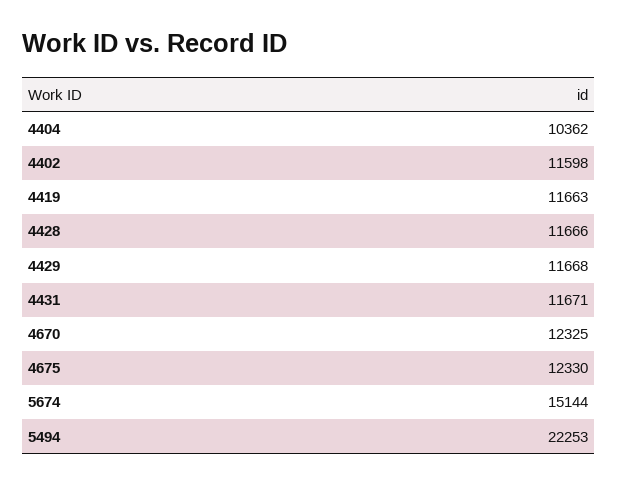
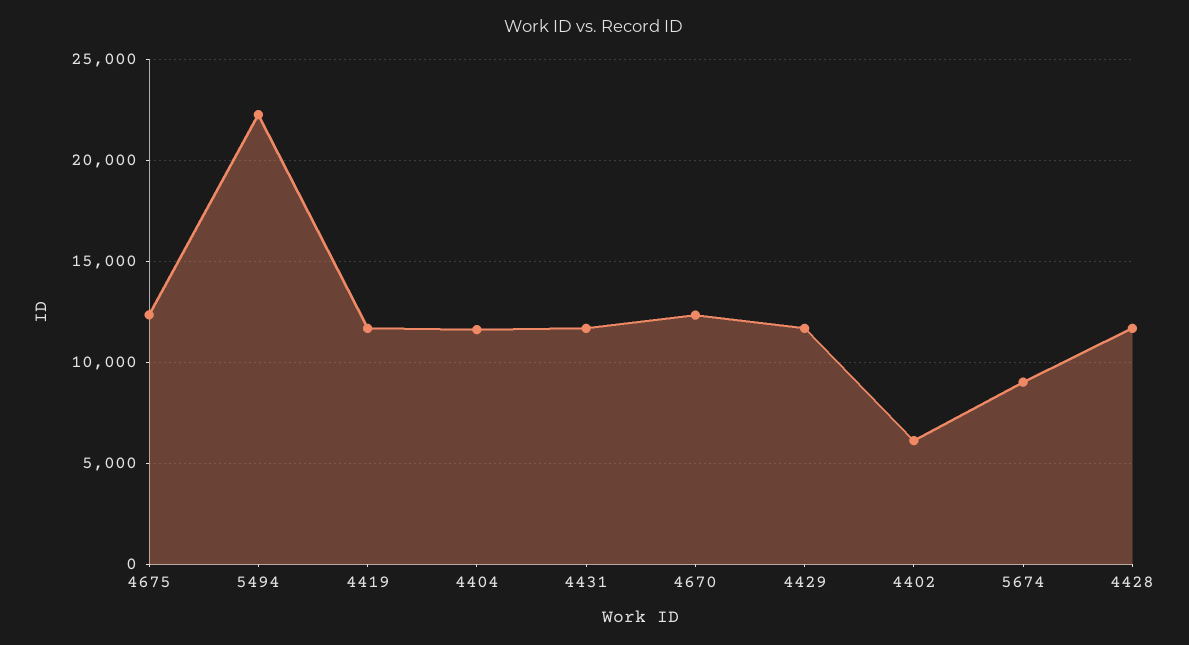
  {
-   "4404": 10362,
+   "4404": 11500,
-   "4402": 11598,
+   "4402": 6000,
    "4419": 11663,
    "4428": 11666,
    "4429": 11668,
    "4431": 11671,
    "4670": 12325,
    "4675": 12330,
-   "5674": 15144,
+   "5674": 9000,
    "5494": 22253
  }

